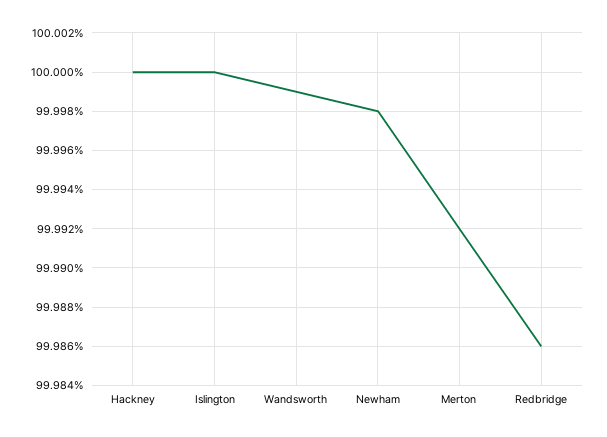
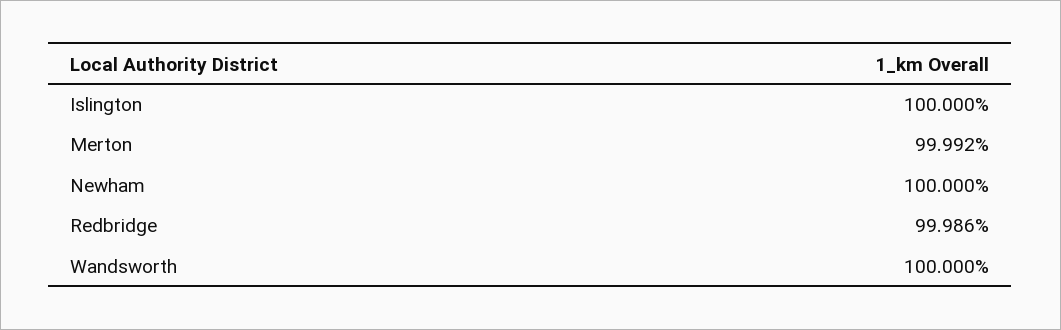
  {
-   "Hackney": 100,
    "Islington": 100,
-   "Wandsworth": 99.999,
+   "Wandsworth": 100,
-   "Newham": 99.998,
+   "Newham": 100,
    "Merton": 99.992,
    "Redbridge": 99.986
  }

